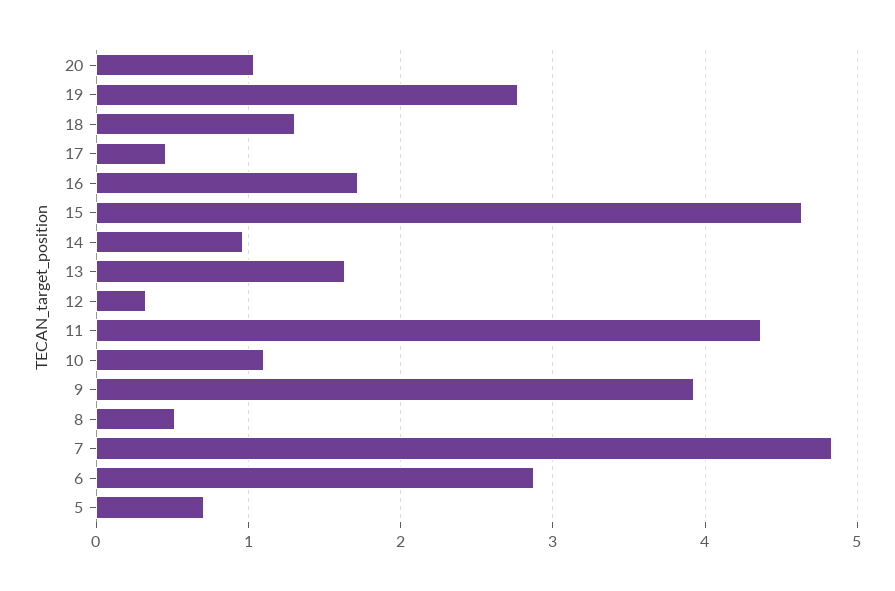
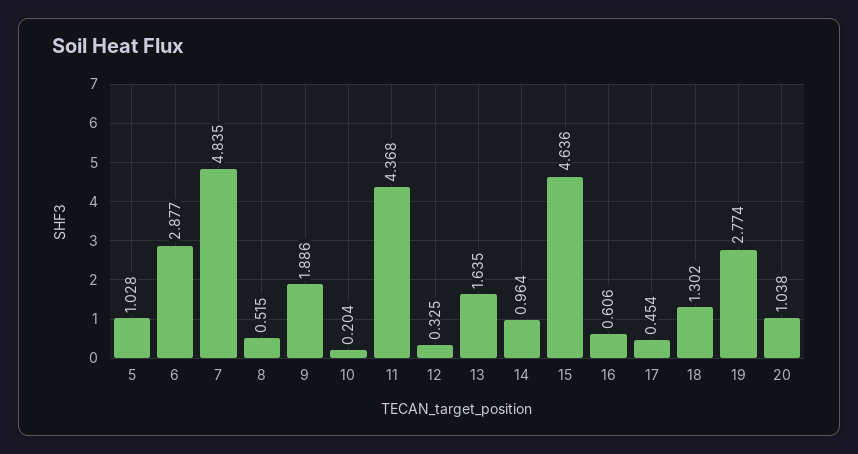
  {
    "20": 1.038,
    "19": 2.774,
    "18": 1.302,
    "17": 0.454,
-   "16": 1.7,
+   "16": 0.606,
    "15": 4.636,
    "14": 0.964,
    "13": 1.635,
    "12": 0.325,
    "11": 4.368,
-   "10": 1.1,
+   "10": 0.204,
-   "9": 3.9,
+   "9": 1.886,
    "8": 0.515,
    "7": 4.835,
    "6": 2.877,
-   "5": 0.7
+   "5": 1.028
  }

